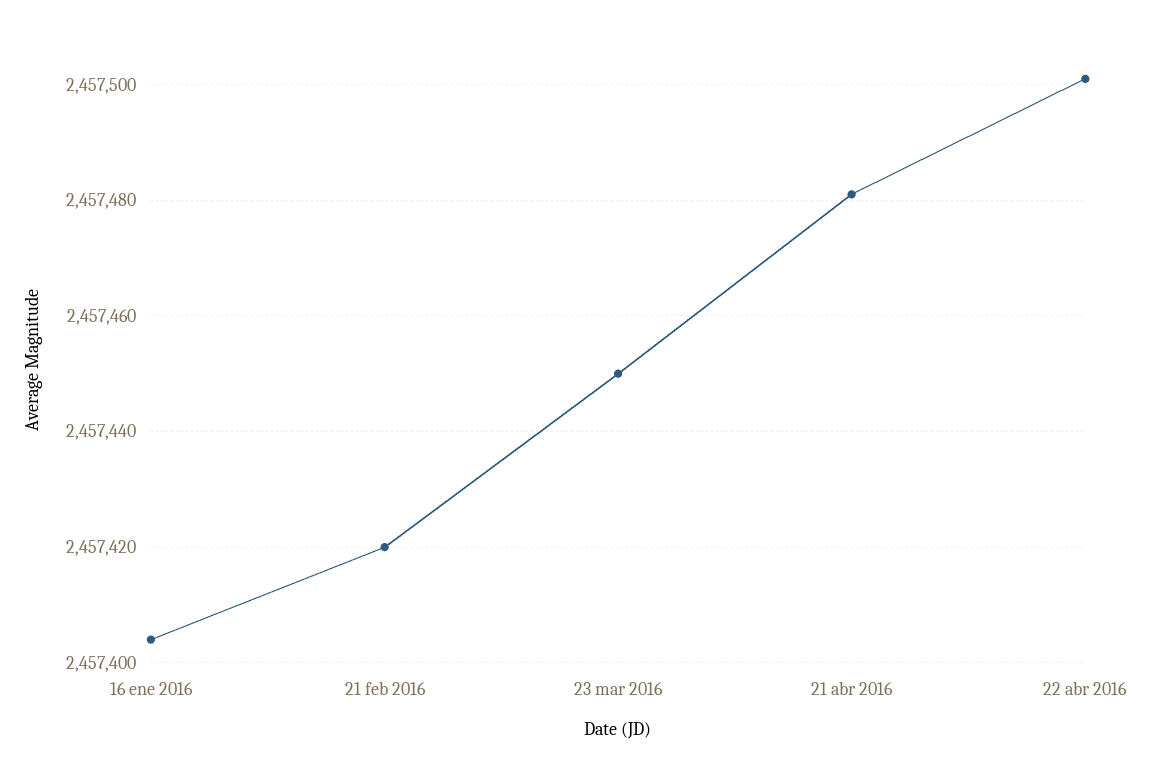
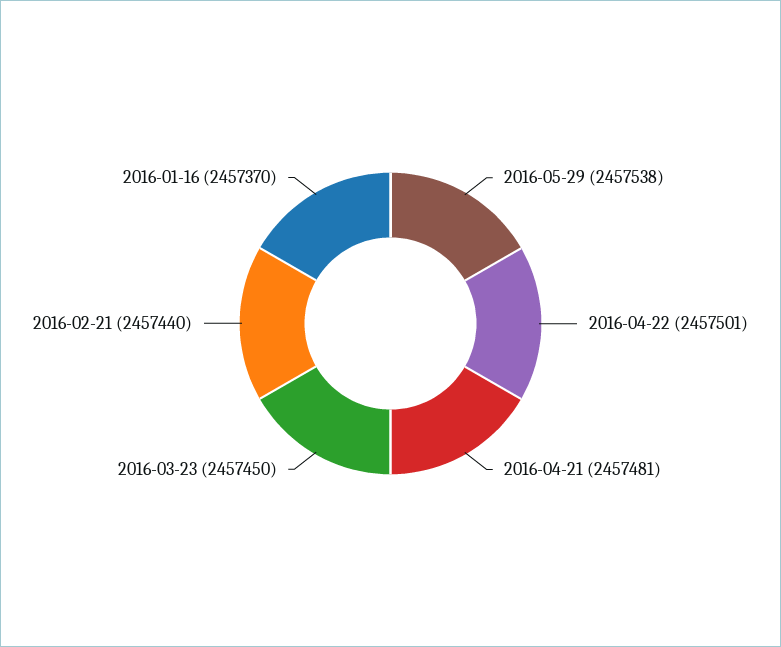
  {
-   "16 ene 2016": 2457405,
+   "16 ene 2016": 2457370,
-   "21 feb 2016": 2457420,
+   "21 feb 2016": 2457440,
    "23 mar 2016": 2457450,
    "21 abr 2016": 2457481,
-   "22 abr 2016": 2457501
+   "22 abr 2016": 2457501,
+   "2016-05-29": 2457538
  }

